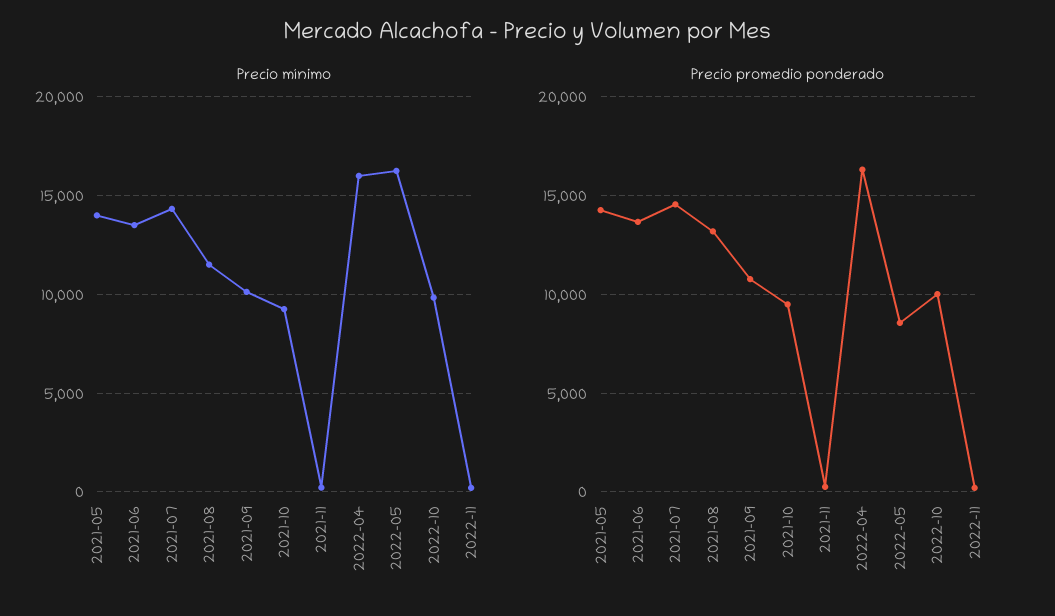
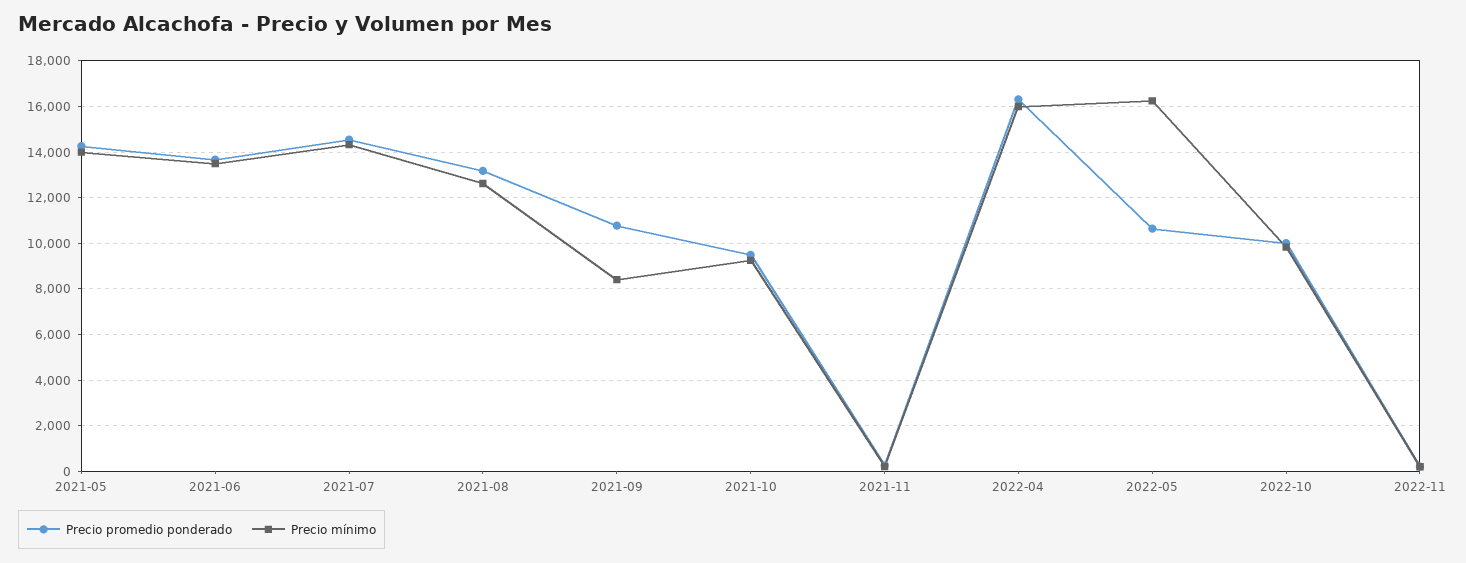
  {
    "Precio mínimo": {
      "2021-05": 14000,
      "2021-06": 13500,
      "2021-07": 14500,
-     "2021-08": 11500,
+     "2021-08": 12500,
-     "2021-09": 10000,
+     "2021-09": 8500,
      "2021-10": 9500,
      "2021-11": 0,
      "2022-04": 16000,
      "2022-05": 16500,
      "2022-10": 10000,
      "2022-11": 0
    },
    "Precio promedio ponderado": {
      "2021-05": 14500,
      "2021-06": 13500,
      "2021-07": 14500,
      "2021-08": 13000,
      "2021-09": 11000,
      "2021-10": 9500,
      "2021-11": 500,
      "2022-04": 16500,
-     "2022-05": 8500,
+     "2022-05": 10500,
      "2022-10": 10000,
      "2022-11": 0
    }
  }

